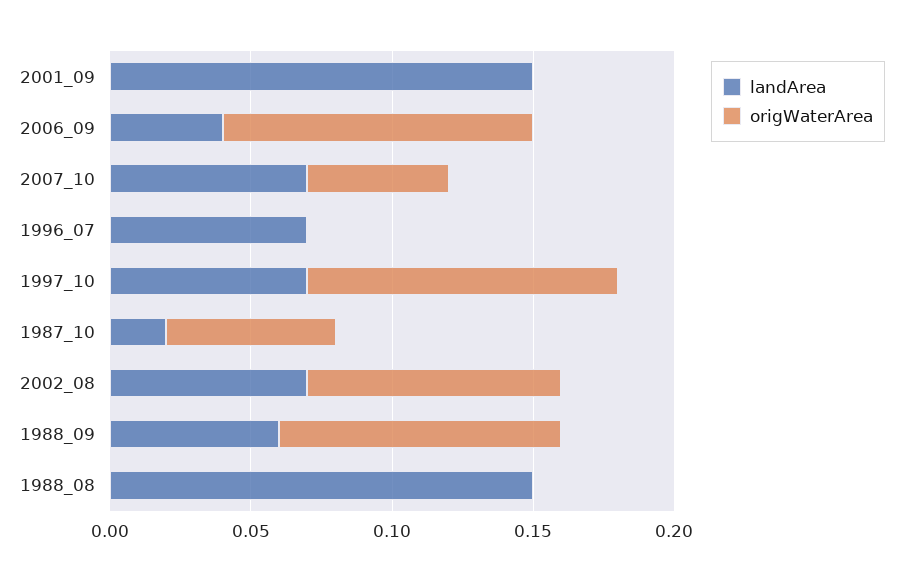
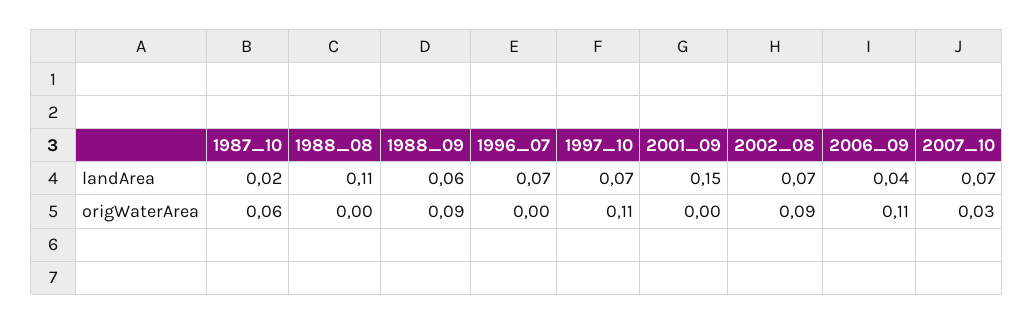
  {
    "landArea": {
      "2001_09": 0.15,
      "2006_09": 0.04,
      "2007_10": 0.07,
      "1996_07": 0.07,
      "1997_10": 0.07,
      "1987_10": 0.02,
      "2002_08": 0.07,
      "1988_09": 0.06,
-     "1988_08": 0.15
+     "1988_08": 0.11
    },
    "origWaterArea": {
      "2001_09": 0,
      "2006_09": 0.11,
-     "2007_10": 0.05,
+     "2007_10": 0.03,
      "1996_07": 0,
      "1997_10": 0.11,
      "1987_10": 0.06,
      "2002_08": 0.09,
-     "1988_09": 0.1,
+     "1988_09": 0.09,
      "1988_08": 0
    }
  }

